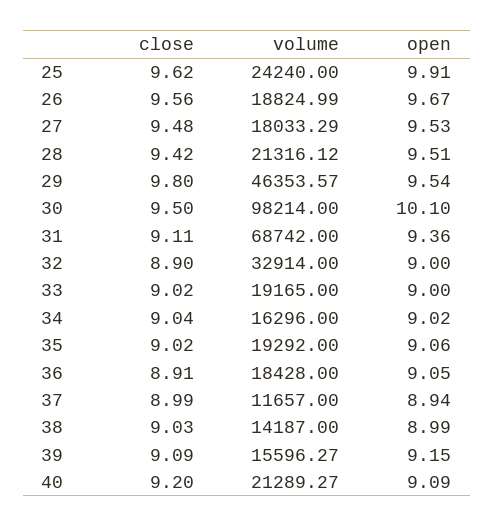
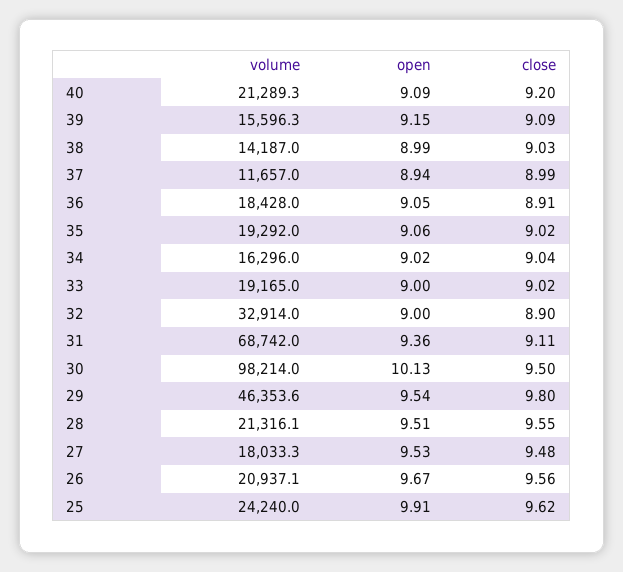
  {
    "close": {
      "25": 9.62,
      "26": 9.56,
      "27": 9.48,
-     "28": 9.42,
+     "28": 9.55,
      "29": 9.8,
      "30": 9.5,
      "31": 9.11,
      "32": 8.9,
      "33": 9.02,
      "34": 9.04,
      "35": 9.02,
      "36": 8.91,
      "37": 8.99,
      "38": 9.03,
      "39": 9.09,
      "40": 9.2
    },
    "volume": {
      "25": 24240,
-     "26": 18824.99,
+     "26": 20937.1,
      "27": 18033.29,
      "28": 21316.12,
      "29": 46353.57,
      "30": 98214,
      "31": 68742,
      "32": 32914,
      "33": 19165,
      "34": 16296,
      "35": 19292,
      "36": 18428,
      "37": 11657,
      "38": 14187,
      "39": 15596.27,
      "40": 21289.27
    },
    "open": {
      "25": 9.91,
      "26": 9.67,
      "27": 9.53,
      "28": 9.51,
      "29": 9.54,
-     "30": 10.1,
+     "30": 10.13,
      "31": 9.36,
      "32": 9,
      "33": 9,
      "34": 9.02,
      "35": 9.06,
      "36": 9.05,
      "37": 8.94,
      "38": 8.99,
      "39": 9.15,
      "40": 9.09
    }
  }

